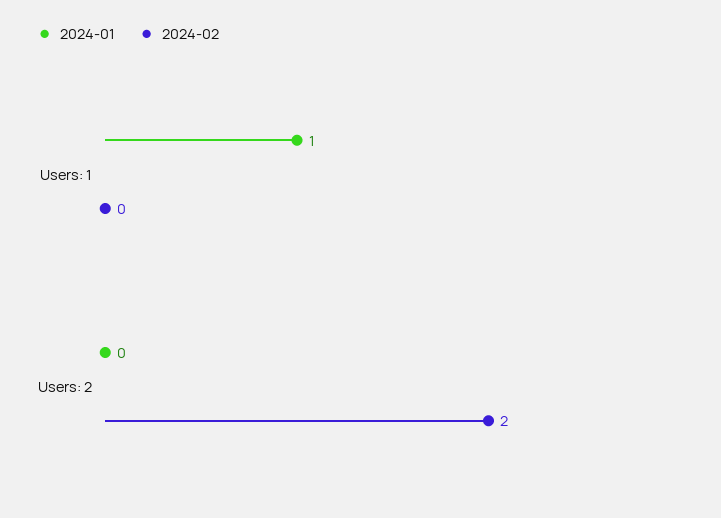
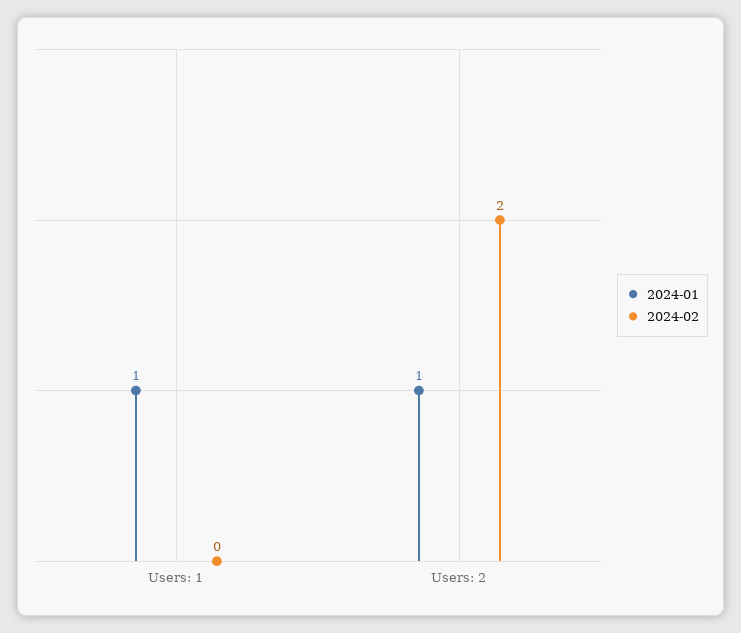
  {
    "2024-01": {
      "Users: 1": 1,
-     "Users: 2": 0
+     "Users: 2": 1
    },
    "2024-02": {
      "Users: 1": 0,
      "Users: 2": 2
    }
  }

